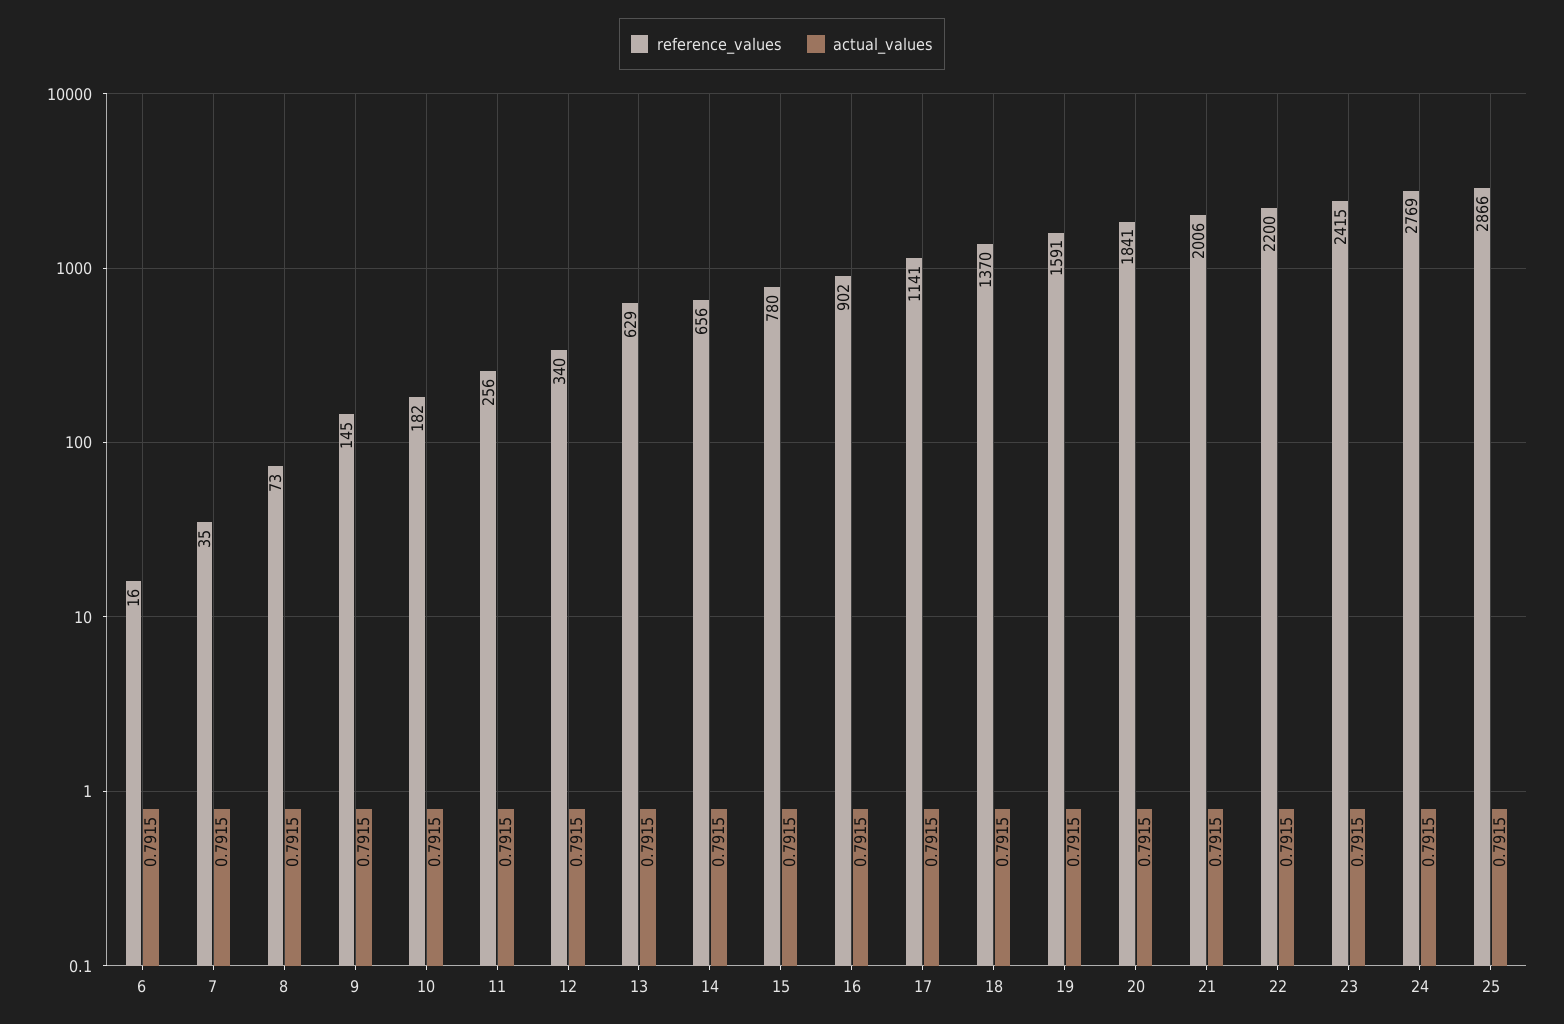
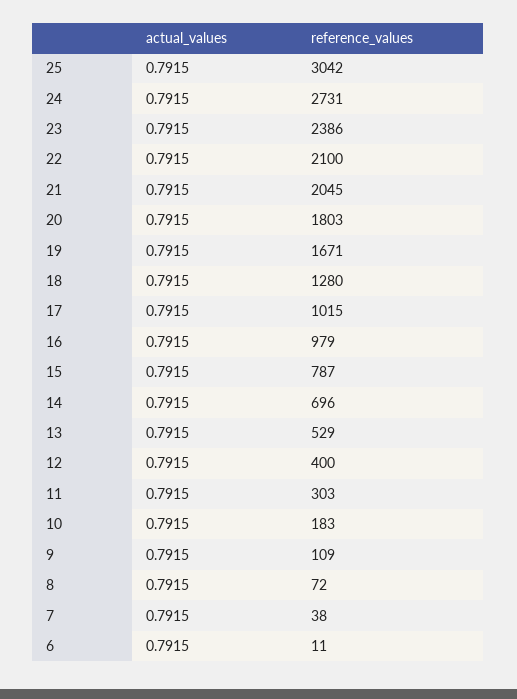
  {
    "reference_values": {
-     "6": 16,
+     "6": 11,
-     "7": 35,
+     "7": 38,
-     "8": 73,
+     "8": 72,
-     "9": 145,
+     "9": 109,
-     "10": 182,
+     "10": 183,
-     "11": 256,
+     "11": 303,
-     "12": 340,
+     "12": 400,
-     "13": 629,
+     "13": 529,
-     "14": 656,
+     "14": 696,
-     "15": 780,
+     "15": 787,
-     "16": 902,
+     "16": 979,
-     "17": 1141,
+     "17": 1015,
-     "18": 1370,
+     "18": 1280,
-     "19": 1591,
+     "19": 1671,
-     "20": 1841,
+     "20": 1803,
-     "21": 2006,
+     "21": 2045,
-     "22": 2200,
+     "22": 2100,
-     "23": 2415,
+     "23": 2386,
-     "24": 2769,
+     "24": 2731,
-     "25": 2866
+     "25": 3042
    },
    "actual_values": {
      "6": 0.7915,
      "7": 0.7915,
      "8": 0.7915,
      "9": 0.7915,
      "10": 0.7915,
      "11": 0.7915,
      "12": 0.7915,
      "13": 0.7915,
      "14": 0.7915,
      "15": 0.7915,
      "16": 0.7915,
      "17": 0.7915,
      "18": 0.7915,
      "19": 0.7915,
      "20": 0.7915,
      "21": 0.7915,
      "22": 0.7915,
      "23": 0.7915,
      "24": 0.7915,
      "25": 0.7915
    }
  }

